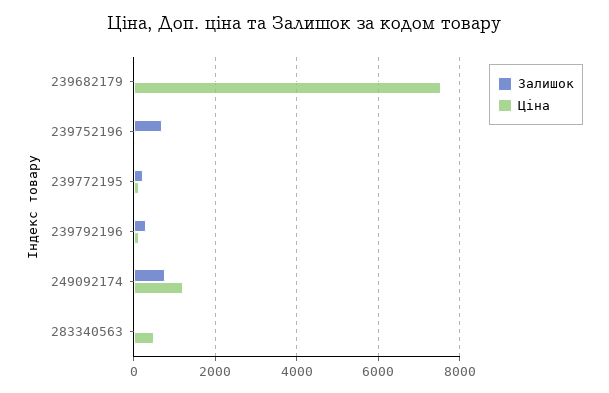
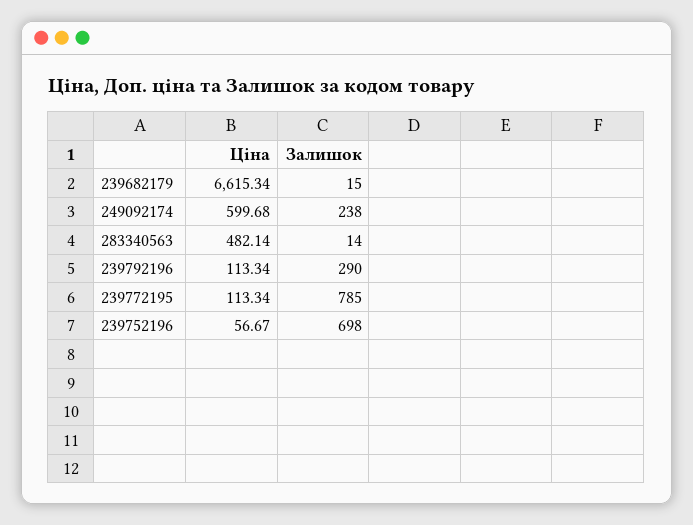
  {
    "Залишок": {
      "239682179": 15,
      "239752196": 698,
-     "239772195": 200,
+     "239772195": 785,
      "239792196": 290,
-     "249092174": 800,
+     "249092174": 238,
      "283340563": 14
    },
    "Ціна": {
-     "239682179": 7600,
+     "239682179": 6615.34,
      "239752196": 56.67,
      "239772195": 113.34,
      "239792196": 113.34,
-     "249092174": 1200,
+     "249092174": 599.68,
      "283340563": 482.14
    }
  }

